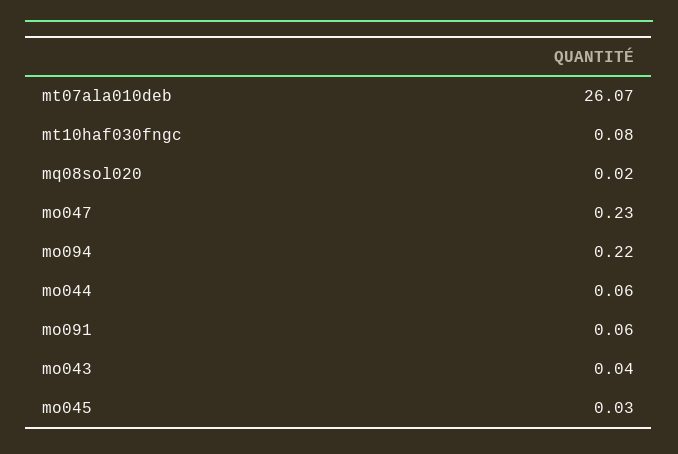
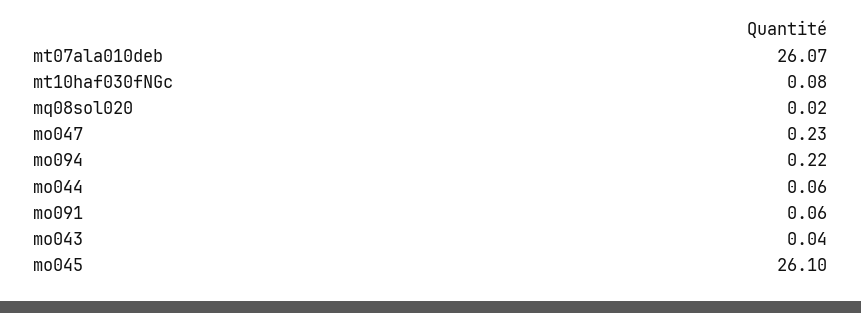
  {
    "mt07ala010deb": 26.07,
    "mt10haf030fngc": 0.08,
    "mq08sol020": 0.02,
    "mo047": 0.23,
    "mo094": 0.22,
    "mo044": 0.06,
    "mo091": 0.06,
    "mo043": 0.04,
-   "mo045": 0.03
+   "mo045": 26.1
  }

